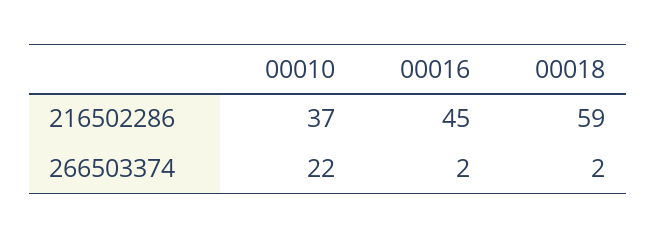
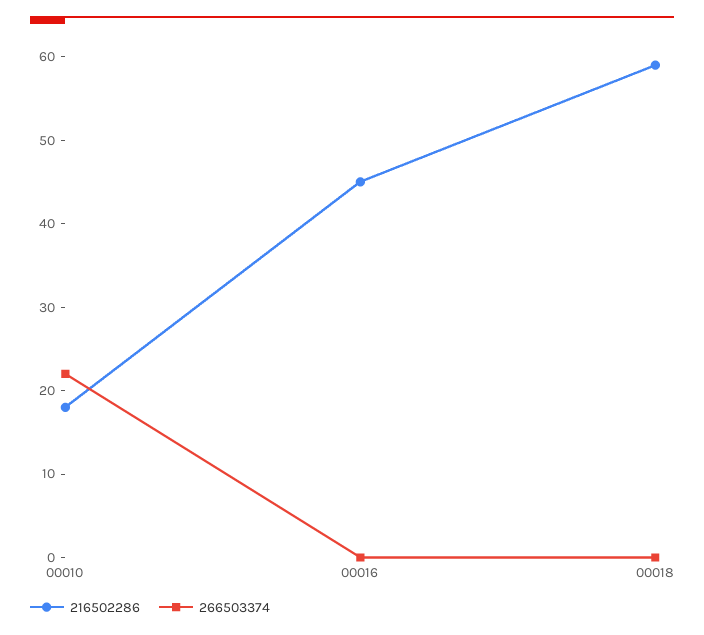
  {
    "216502286": {
-     "00010": 37,
+     "00010": 18,
      "00016": 45,
      "00018": 59
    },
    "266503374": {
      "00010": 22,
-     "00016": 2,
+     "00016": 0,
-     "00018": 2
+     "00018": 0
    }
  }

